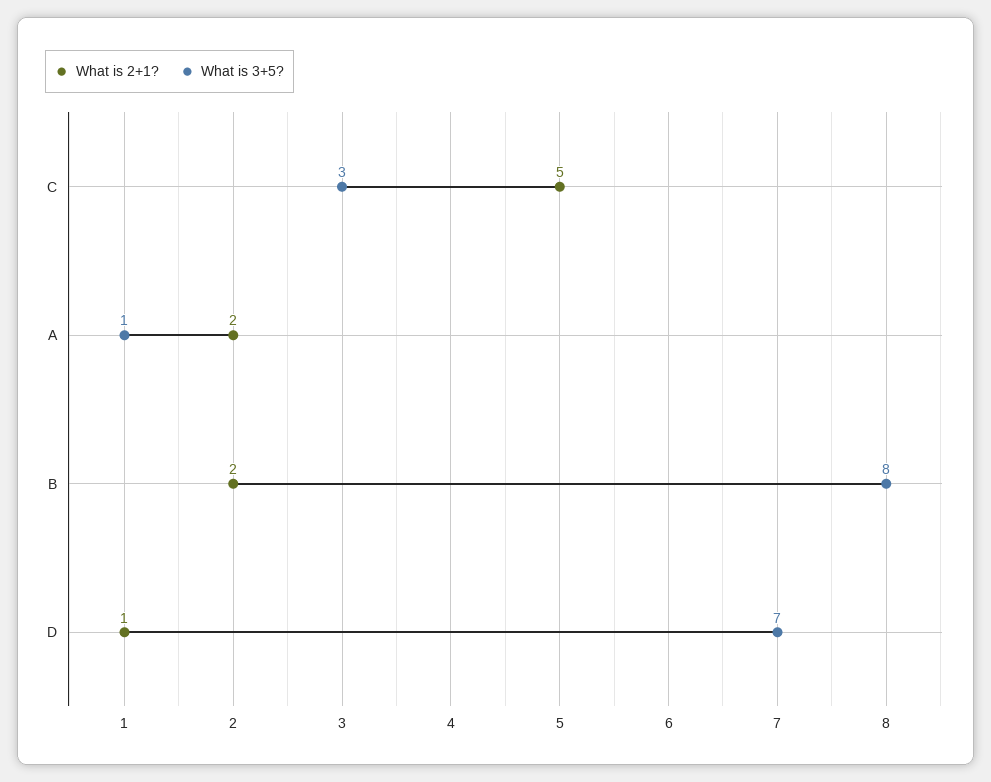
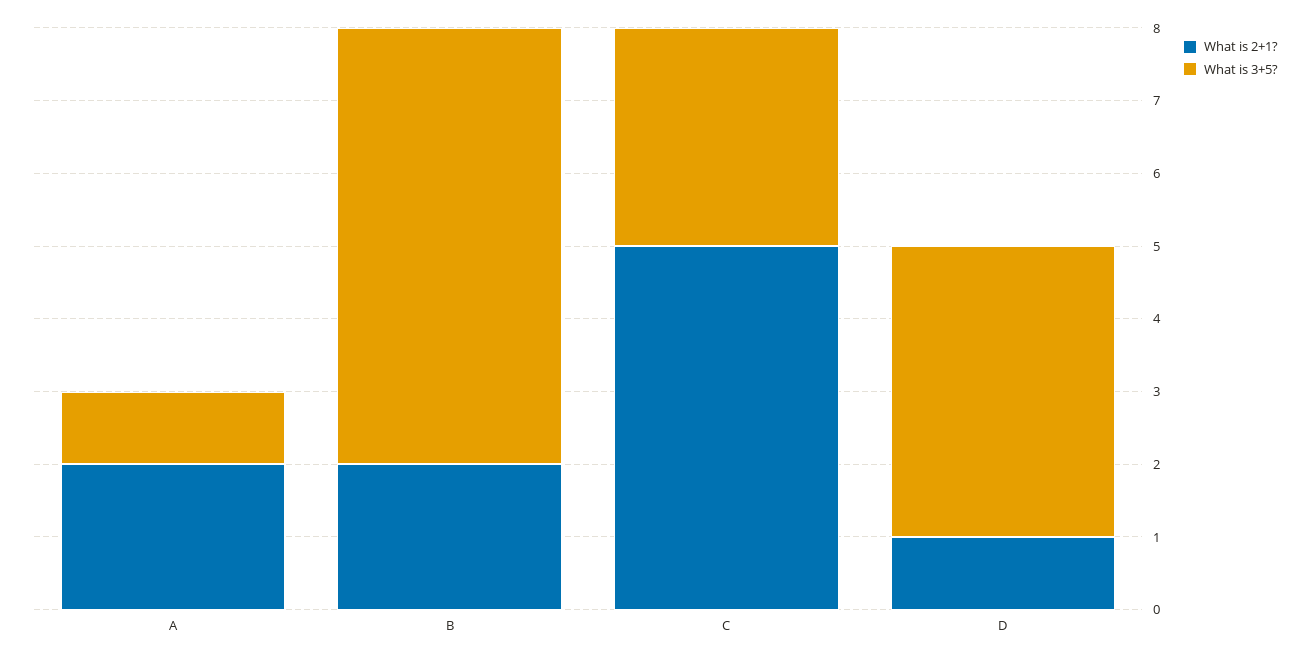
  {
    "What is 2+1?": {
      "C": 5,
      "A": 2,
      "B": 2,
      "D": 1
    },
    "What is 3+5?": {
      "C": 3,
      "A": 1,
-     "B": 8,
+     "B": 6,
-     "D": 7
+     "D": 4
    }
  }

